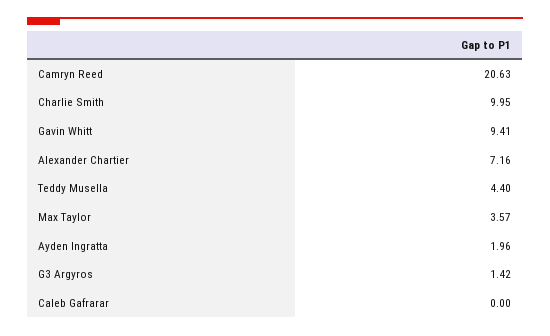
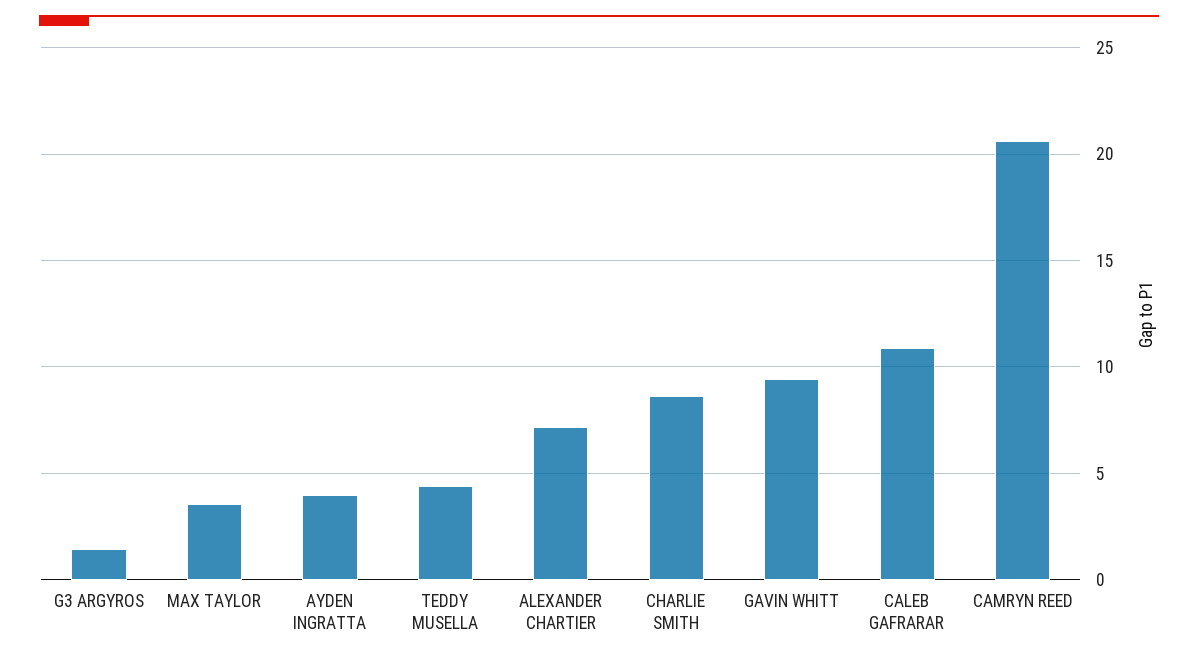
  {
    "Camryn Reed": 20.63,
-   "Charlie Smith": 9.95,
+   "Charlie Smith": 8.5,
    "Gavin Whitt": 9.41,
    "Alexander Chartier": 7.16,
    "Teddy Musella": 4.4,
    "Max Taylor": 3.57,
-   "Ayden Ingratta": 1.96,
+   "Ayden Ingratta": 4,
    "G3 Argyros": 1.42,
-   "Caleb Gafrarar": 0
+   "Caleb Gafrarar": 11
  }

